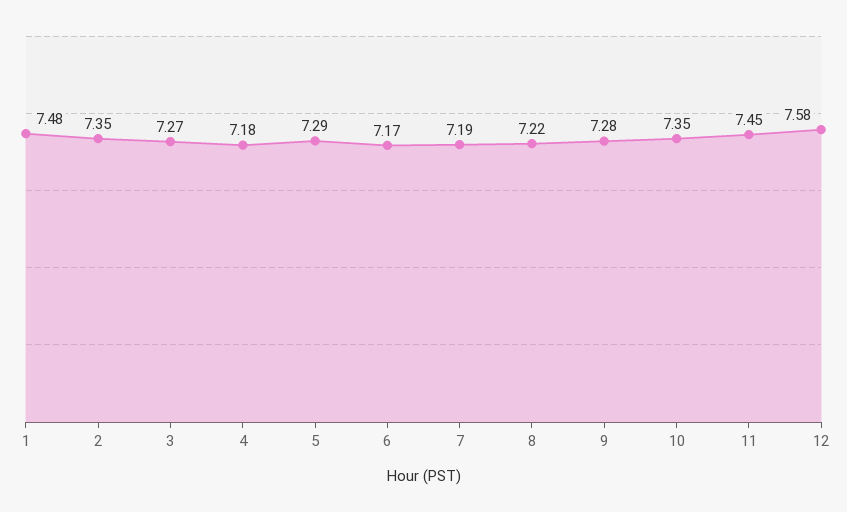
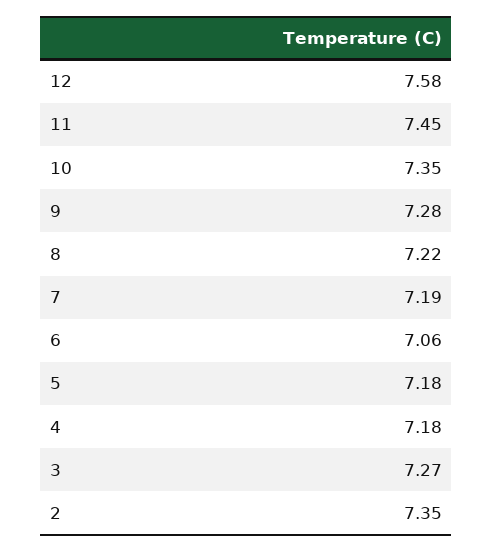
  {
-   "1": 7.48,
    "2": 7.35,
    "3": 7.27,
    "4": 7.18,
-   "5": 7.29,
+   "5": 7.18,
-   "6": 7.17,
+   "6": 7.06,
    "7": 7.19,
    "8": 7.22,
    "9": 7.28,
    "10": 7.35,
    "11": 7.45,
    "12": 7.58
  }

